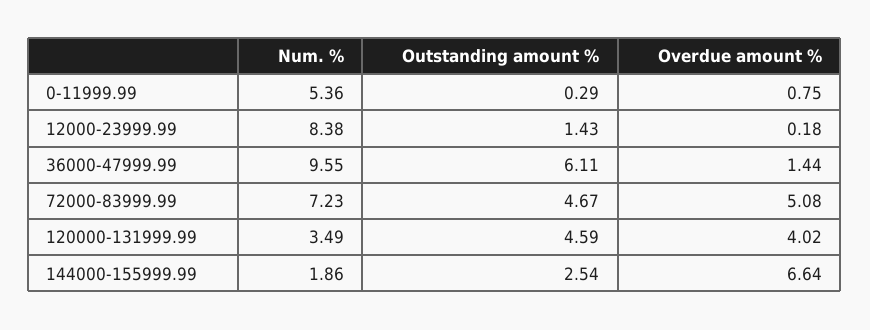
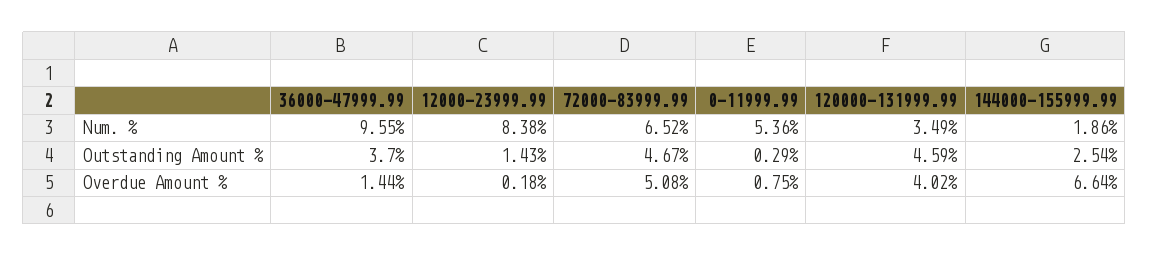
  {
    "Num. %": {
      "0-11999.99": 5.36,
      "12000-23999.99": 8.38,
      "36000-47999.99": 9.55,
-     "72000-83999.99": 7.23,
+     "72000-83999.99": 6.52,
      "120000-131999.99": 3.49,
      "144000-155999.99": 1.86
    },
    "Outstanding amount %": {
      "0-11999.99": 0.29,
      "12000-23999.99": 1.43,
-     "36000-47999.99": 6.11,
+     "36000-47999.99": 3.7,
      "72000-83999.99": 4.67,
      "120000-131999.99": 4.59,
      "144000-155999.99": 2.54
    },
    "Overdue amount %": {
      "0-11999.99": 0.75,
      "12000-23999.99": 0.18,
      "36000-47999.99": 1.44,
      "72000-83999.99": 5.08,
      "120000-131999.99": 4.02,
      "144000-155999.99": 6.64
    }
  }

